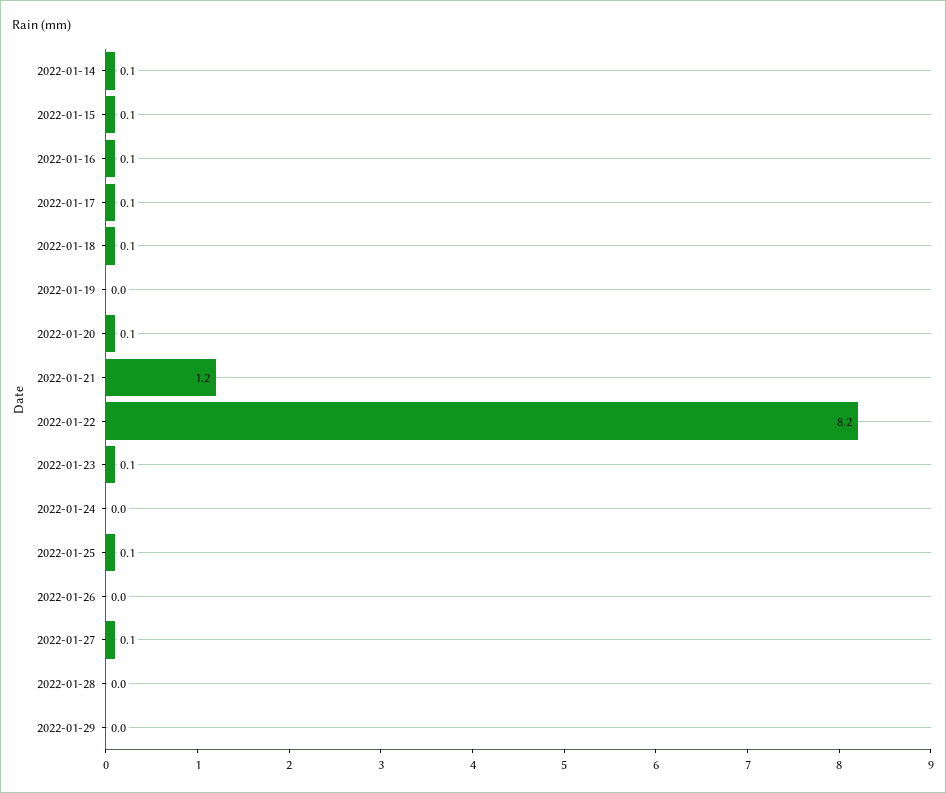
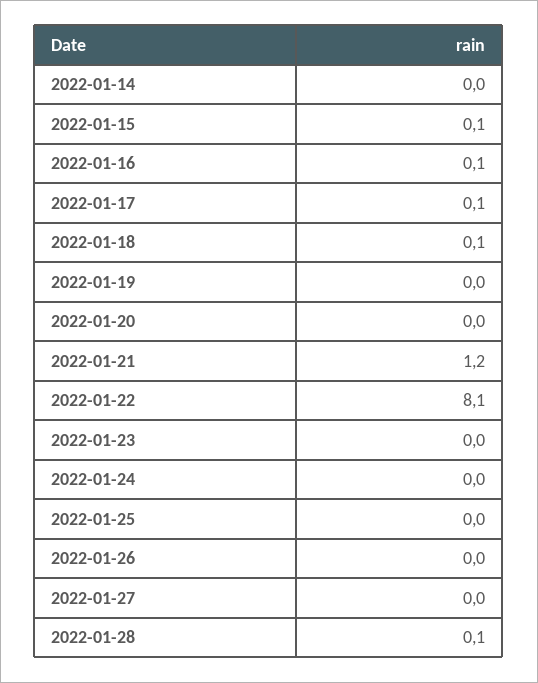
  {
-   "2022-01-14": 0.1,
+   "2022-01-14": 0,
    "2022-01-15": 0.1,
    "2022-01-16": 0.1,
    "2022-01-17": 0.1,
    "2022-01-18": 0.1,
    "2022-01-19": 0,
-   "2022-01-20": 0.1,
+   "2022-01-20": 0,
    "2022-01-21": 1.2,
-   "2022-01-22": 8.2,
+   "2022-01-22": 8.1,
-   "2022-01-23": 0.1,
+   "2022-01-23": 0,
    "2022-01-24": 0,
-   "2022-01-25": 0.1,
+   "2022-01-25": 0,
    "2022-01-26": 0,
-   "2022-01-27": 0.1,
+   "2022-01-27": 0,
-   "2022-01-28": 0,
+   "2022-01-28": 0.1
-   "2022-01-29": 0
  }

